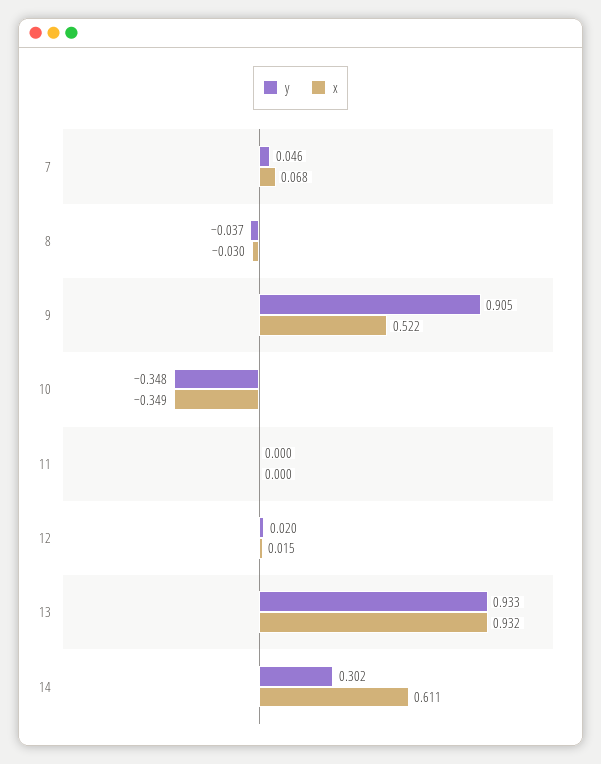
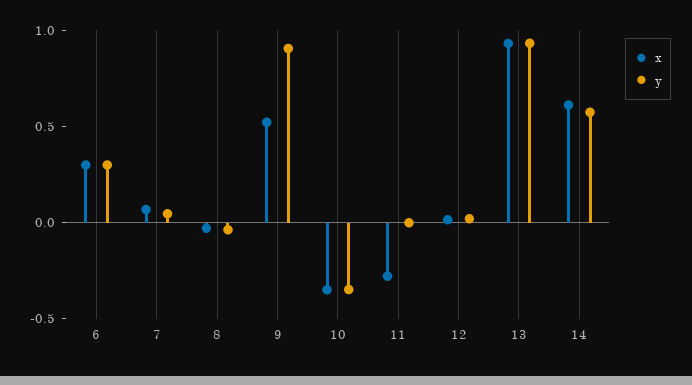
  {
    "y": {
      "7": 0.046,
      "8": -0.037,
      "9": 0.905,
      "10": -0.348,
      "11": 0,
      "12": 0.02,
      "13": 0.933,
-     "14": 0.302
+     "14": 0.6,
+     "6": 0.3
    },
    "x": {
      "7": 0.068,
      "8": -0.03,
      "9": 0.522,
      "10": -0.349,
-     "11": 0,
+     "11": -0.3,
      "12": 0.015,
      "13": 0.932,
-     "14": 0.611
+     "14": 0.611,
+     "6": 0.3
    }
  }

